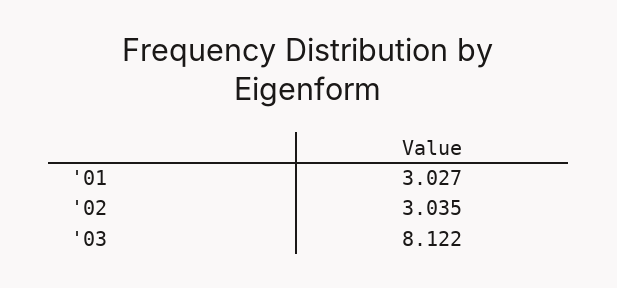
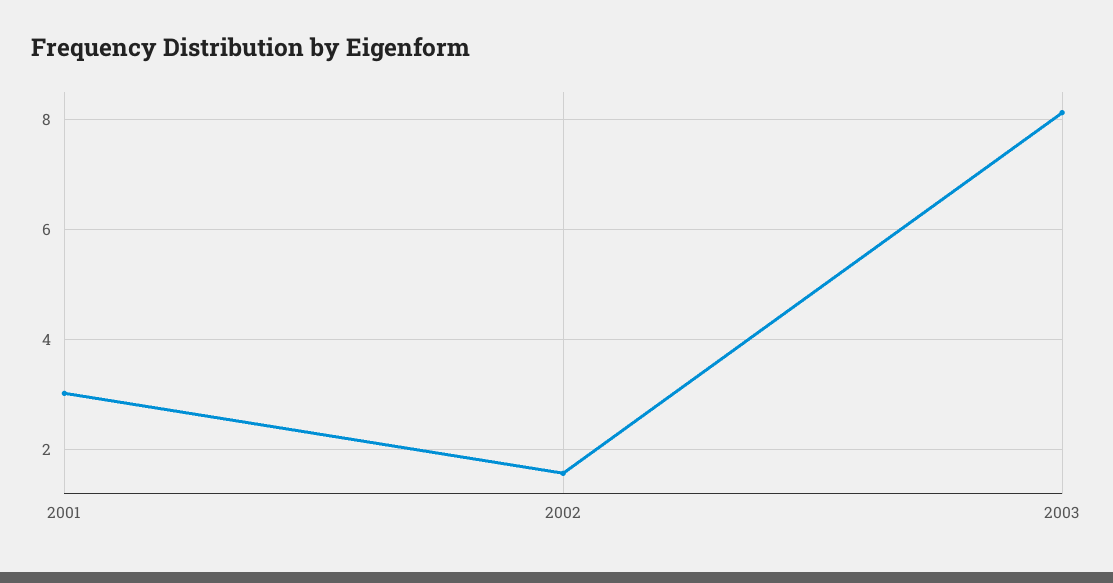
  {
    "'01": 3.027,
-   "'02": 3.035,
+   "'02": 1.6,
    "'03": 8.122
  }

